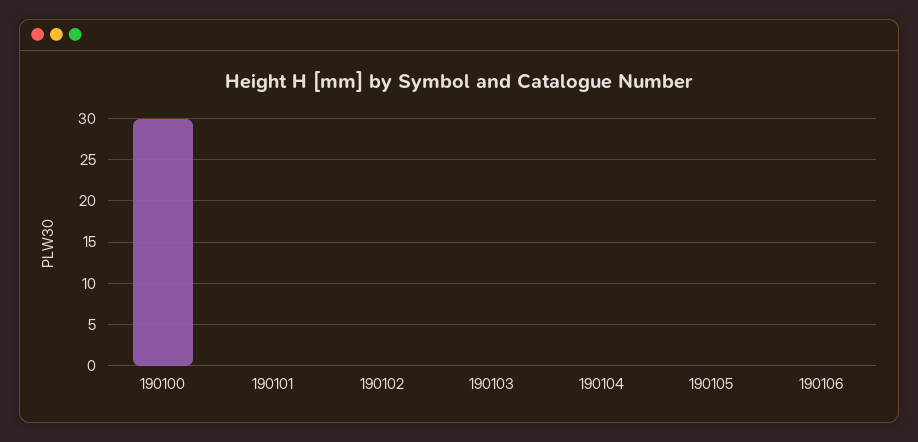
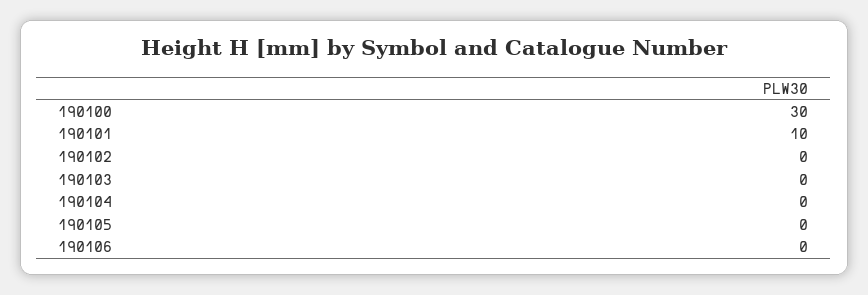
  {
    "190100": 30,
-   "190101": 0,
+   "190101": 10,
    "190102": 0,
    "190103": 0,
    "190104": 0,
    "190105": 0,
    "190106": 0
  }

